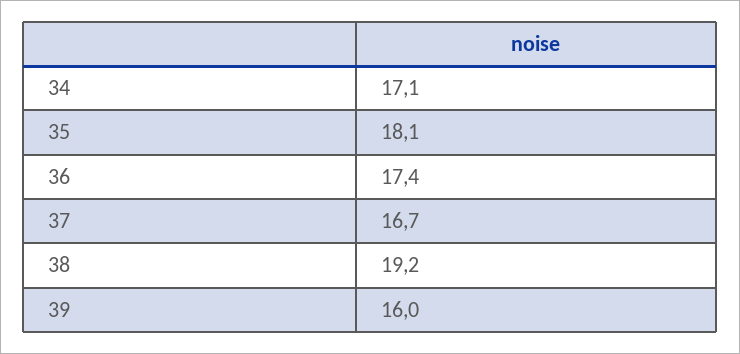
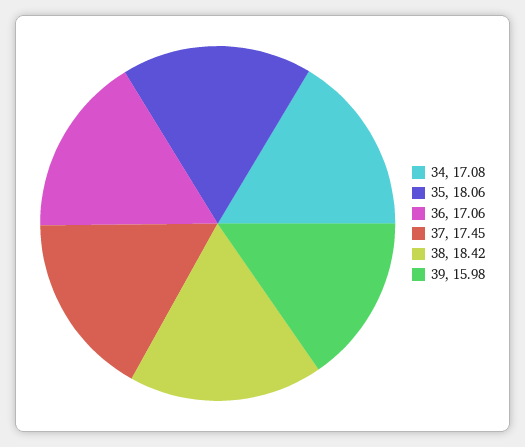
  {
    "34": 17.08,
    "35": 18.06,
-   "36": 17.4,
+   "36": 17.06,
-   "37": 16.7,
+   "37": 17.45,
-   "38": 19.2,
+   "38": 18.42,
    "39": 15.98
  }

